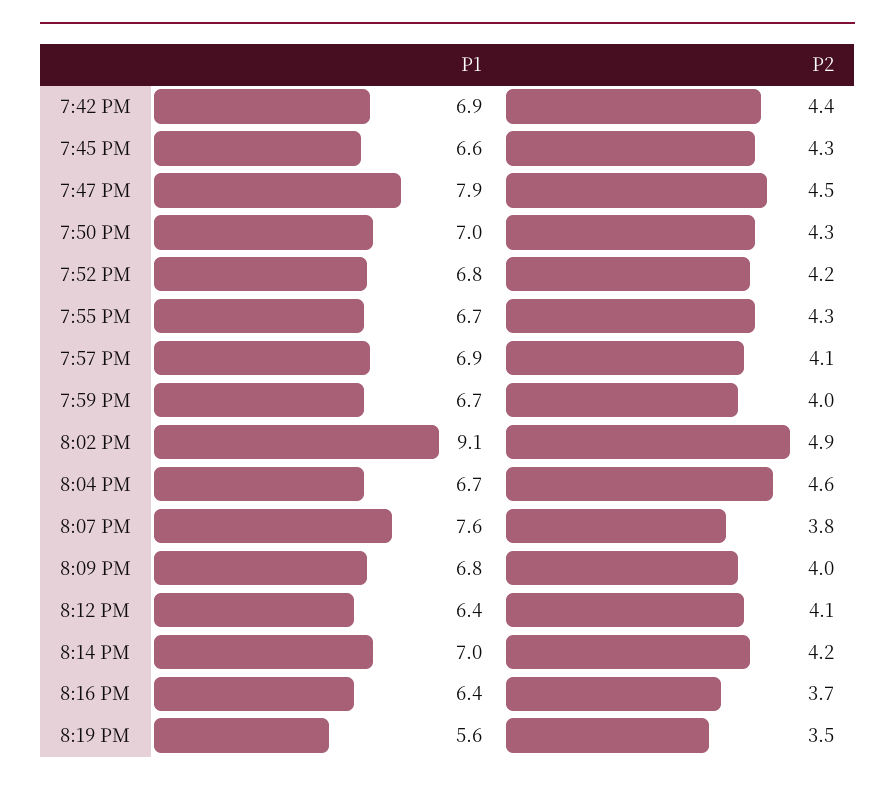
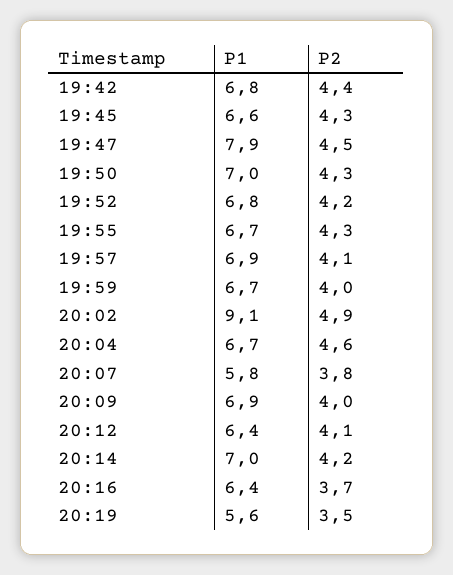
  {
    "P1": {
-     "7:42 PM": 6.9,
+     "7:42 PM": 6.8,
      "7:45 PM": 6.6,
      "7:47 PM": 7.9,
      "7:50 PM": 7,
      "7:52 PM": 6.8,
      "7:55 PM": 6.7,
      "7:57 PM": 6.9,
      "7:59 PM": 6.7,
      "8:02 PM": 9.1,
      "8:04 PM": 6.7,
-     "8:07 PM": 7.6,
+     "8:07 PM": 5.8,
-     "8:09 PM": 6.8,
+     "8:09 PM": 6.9,
      "8:12 PM": 6.4,
      "8:14 PM": 7,
      "8:16 PM": 6.4,
      "8:19 PM": 5.6
    },
    "P2": {
      "7:42 PM": 4.4,
      "7:45 PM": 4.3,
      "7:47 PM": 4.5,
      "7:50 PM": 4.3,
      "7:52 PM": 4.2,
      "7:55 PM": 4.3,
      "7:57 PM": 4.1,
      "7:59 PM": 4,
      "8:02 PM": 4.9,
      "8:04 PM": 4.6,
      "8:07 PM": 3.8,
      "8:09 PM": 4,
      "8:12 PM": 4.1,
      "8:14 PM": 4.2,
      "8:16 PM": 3.7,
      "8:19 PM": 3.5
    }
  }

